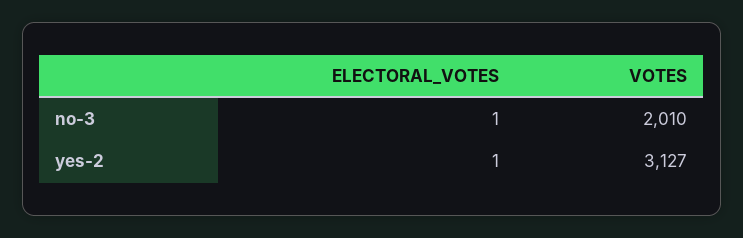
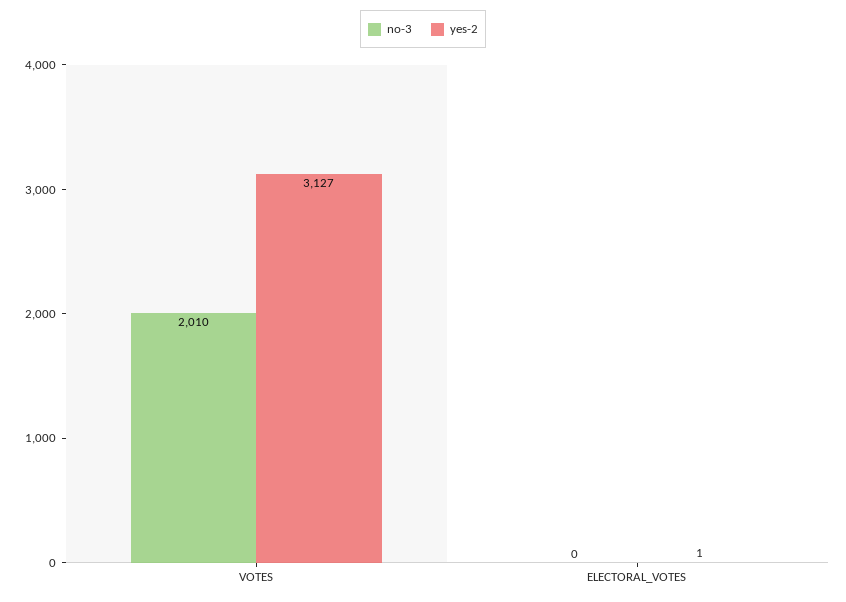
  {
    "no-3": {
-     "ELECTORAL_VOTES": 1,
+     "ELECTORAL_VOTES": 0,
      "VOTES": 2010
    },
    "yes-2": {
      "ELECTORAL_VOTES": 1,
      "VOTES": 3127
    }
  }

